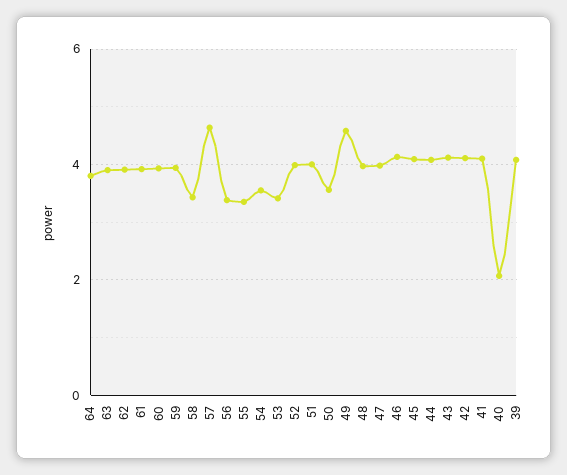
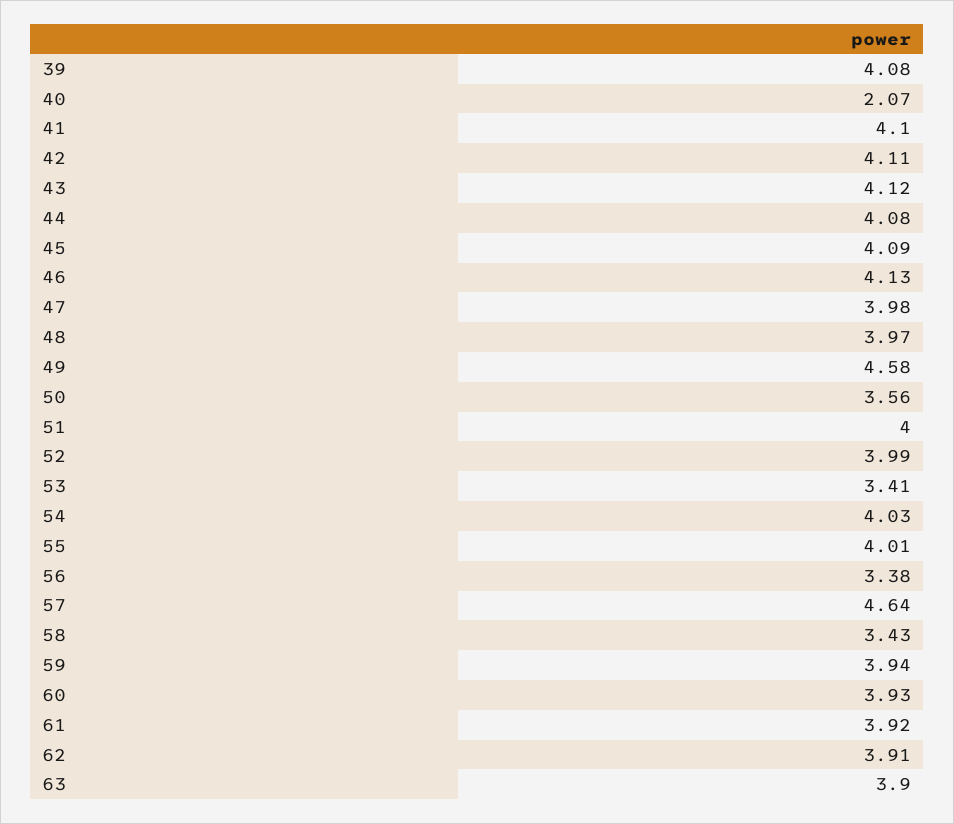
  {
-   "64": 3.8,
    "63": 3.9,
    "62": 3.91,
    "61": 3.92,
    "60": 3.93,
    "59": 3.94,
    "58": 3.43,
    "57": 4.64,
    "56": 3.38,
-   "55": 3.4,
+   "55": 4.01,
-   "54": 3.6,
+   "54": 4.03,
    "53": 3.41,
    "52": 3.99,
    "51": 4,
    "50": 3.56,
    "49": 4.58,
    "48": 3.97,
    "47": 3.98,
    "46": 4.13,
    "45": 4.09,
    "44": 4.08,
    "43": 4.12,
    "42": 4.11,
    "41": 4.1,
    "40": 2.07,
    "39": 4.08
  }

